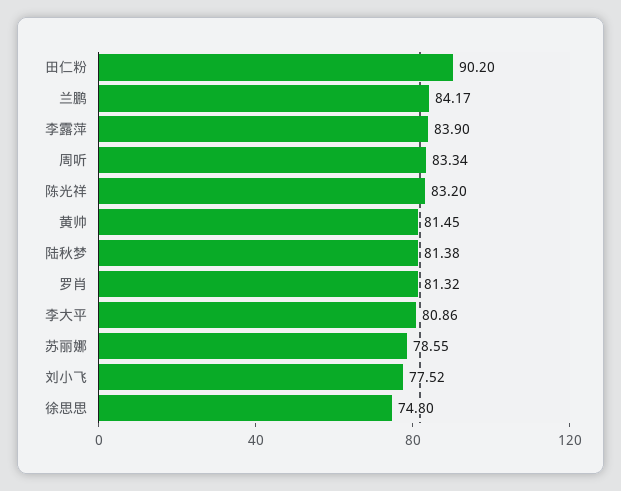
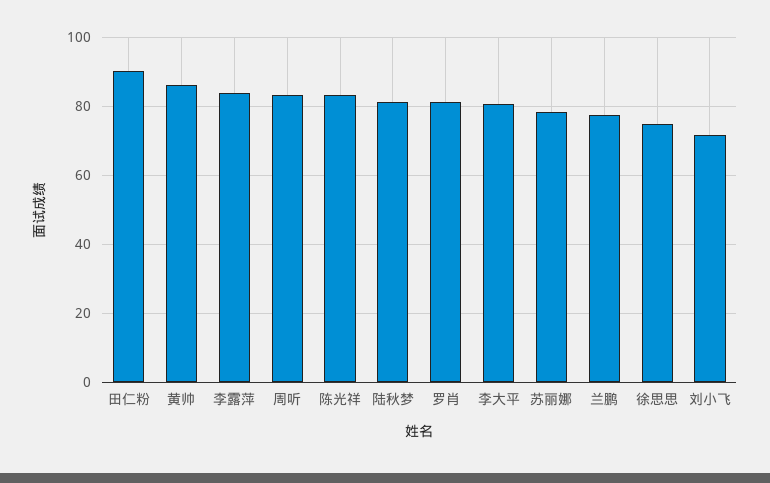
  {
    "田仁粉": 90.2,
-   "兰鹏": 84.17,
+   "兰鹏": 78,
    "李露萍": 83.9,
    "周听": 83.34,
    "陈光祥": 83.2,
-   "黄帅": 81.45,
+   "黄帅": 86,
    "陆秋梦": 81.38,
    "罗肖": 81.32,
    "李大平": 80.86,
    "苏丽娜": 78.55,
-   "刘小飞": 77.52,
+   "刘小飞": 72,
    "徐思思": 74.8
  }

